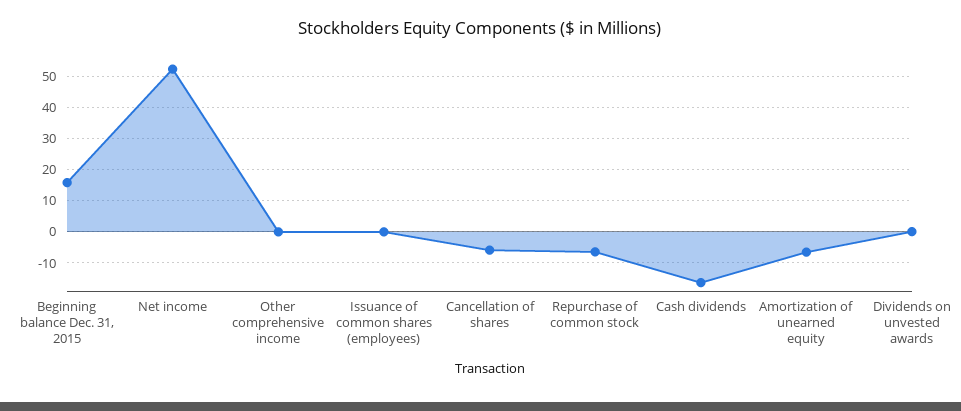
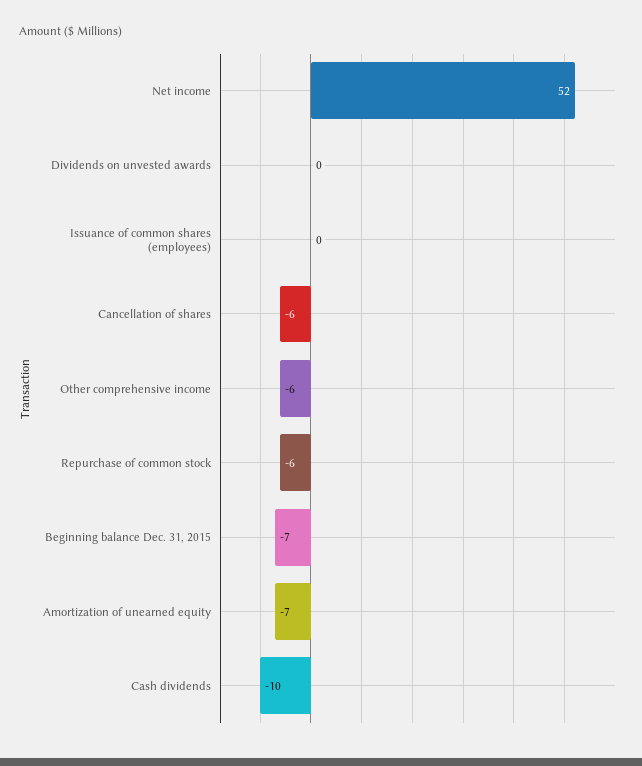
  {
-   "Beginning balance Dec. 31, 2015": 16,
+   "Beginning balance Dec. 31, 2015": -7,
    "Net income": 52,
-   "Other comprehensive income": 0,
+   "Other comprehensive income": -6,
    "Issuance of common shares (employees)": 0,
    "Cancellation of shares": -6,
    "Repurchase of common stock": -6,
-   "Cash dividends": -16,
+   "Cash dividends": -10,
    "Amortization of unearned equity": -7,
    "Dividends on unvested awards": 0
  }

